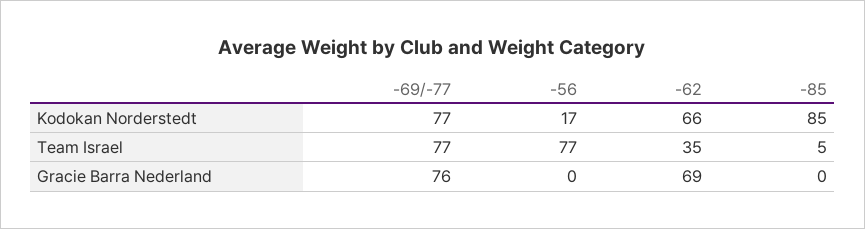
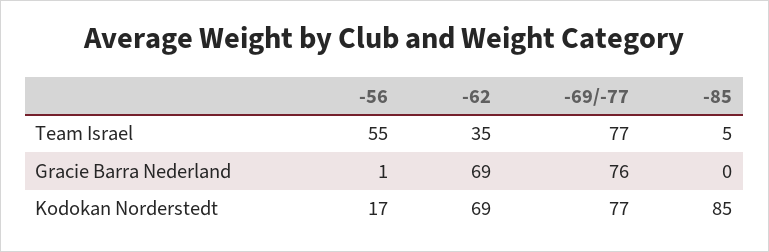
  {
    "-69/-77": {
      "Kodokan Norderstedt": 77,
      "Team Israel": 77,
      "Gracie Barra Nederland": 76
    },
    "-56": {
      "Kodokan Norderstedt": 17,
-     "Team Israel": 77,
+     "Team Israel": 55,
-     "Gracie Barra Nederland": 0
+     "Gracie Barra Nederland": 1
    },
    "-62": {
-     "Kodokan Norderstedt": 66,
+     "Kodokan Norderstedt": 69,
      "Team Israel": 35,
      "Gracie Barra Nederland": 69
    },
    "-85": {
      "Kodokan Norderstedt": 85,
      "Team Israel": 5,
      "Gracie Barra Nederland": 0
    }
  }

